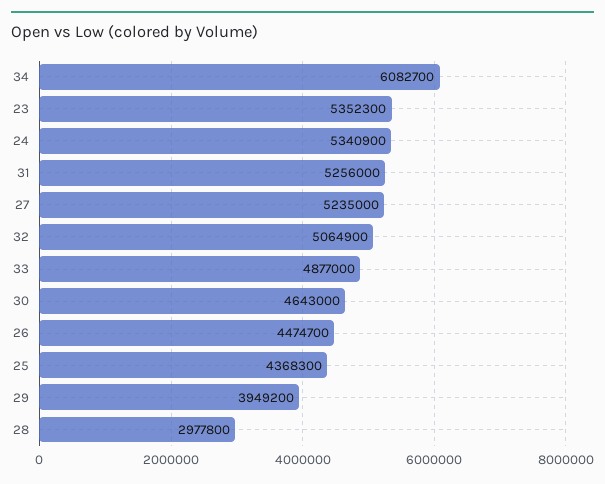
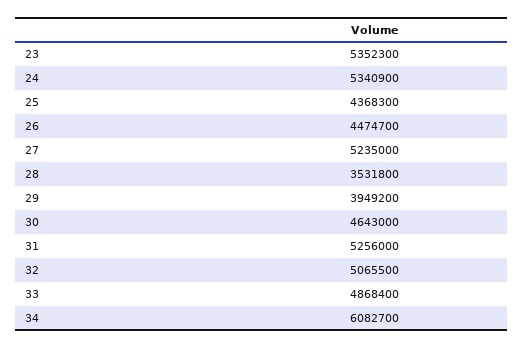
  {
    "34": 6082700,
    "23": 5352300,
    "24": 5340900,
    "31": 5256000,
    "27": 5235000,
-   "32": 5064900,
+   "32": 5065500,
-   "33": 4877000,
+   "33": 4868400,
    "30": 4643000,
    "26": 4474700,
    "25": 4368300,
    "29": 3949200,
-   "28": 2977800
+   "28": 3531800
  }

